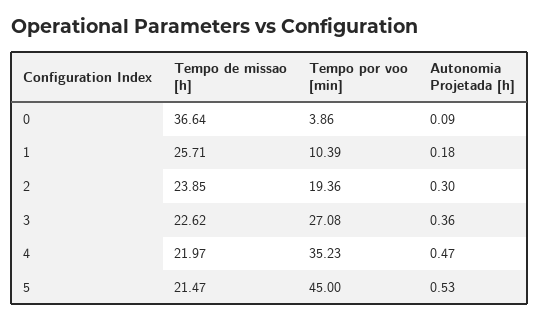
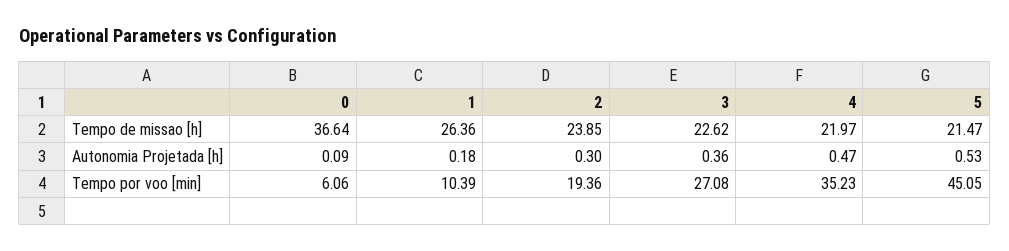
  {
    "Tempo de missao [h]": {
      "0": 36.64,
-     "1": 25.71,
+     "1": 26.36,
      "2": 23.85,
      "3": 22.62,
      "4": 21.97,
      "5": 21.47
    },
    "Tempo por voo [min]": {
-     "0": 3.86,
+     "0": 6.06,
      "1": 10.39,
      "2": 19.36,
      "3": 27.08,
      "4": 35.23,
-     "5": 45
+     "5": 45.05
    },
    "Autonomia Projetada [h]": {
      "0": 0.09,
      "1": 0.18,
      "2": 0.3,
      "3": 0.36,
      "4": 0.47,
      "5": 0.53
    }
  }

